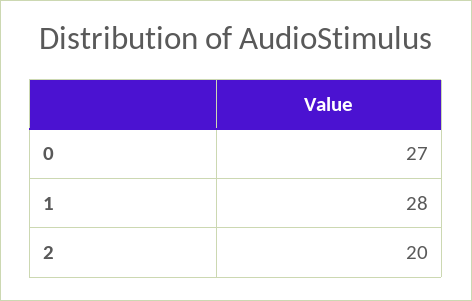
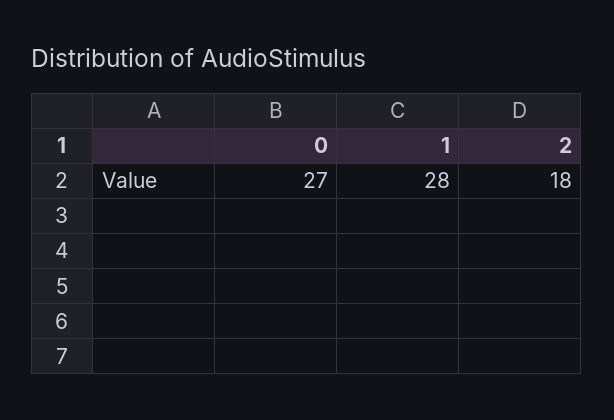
  {
    "0": 27,
    "1": 28,
-   "2": 20
+   "2": 18
  }

